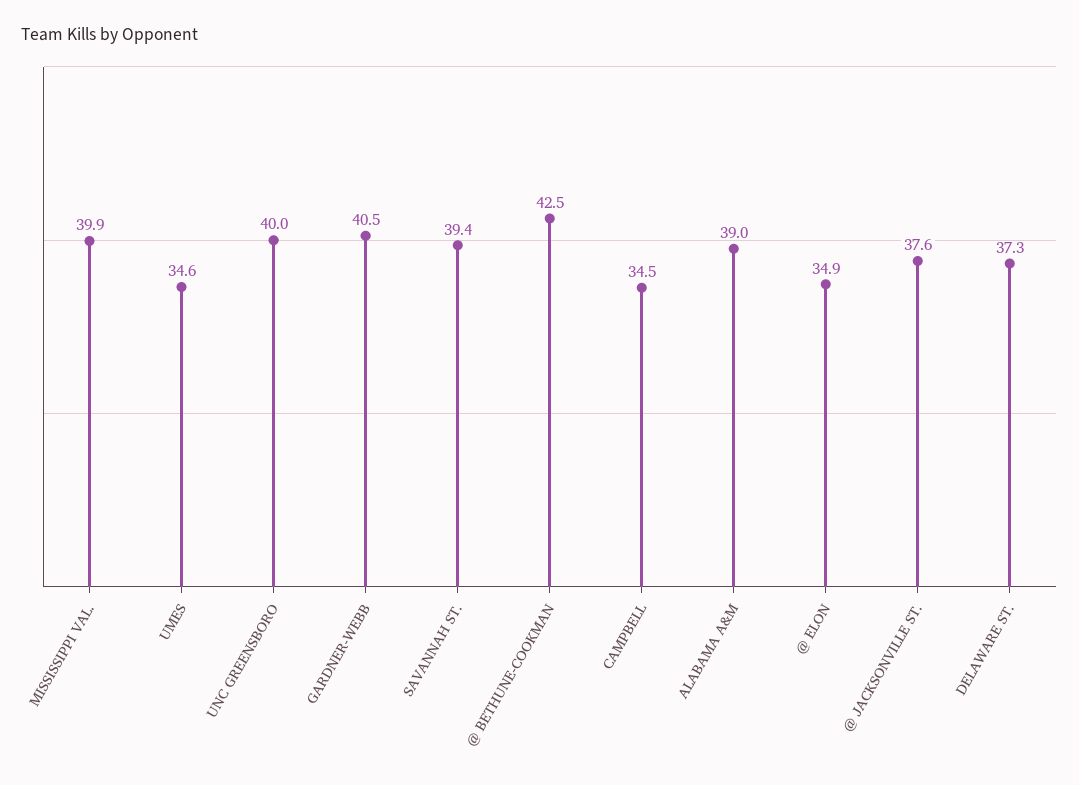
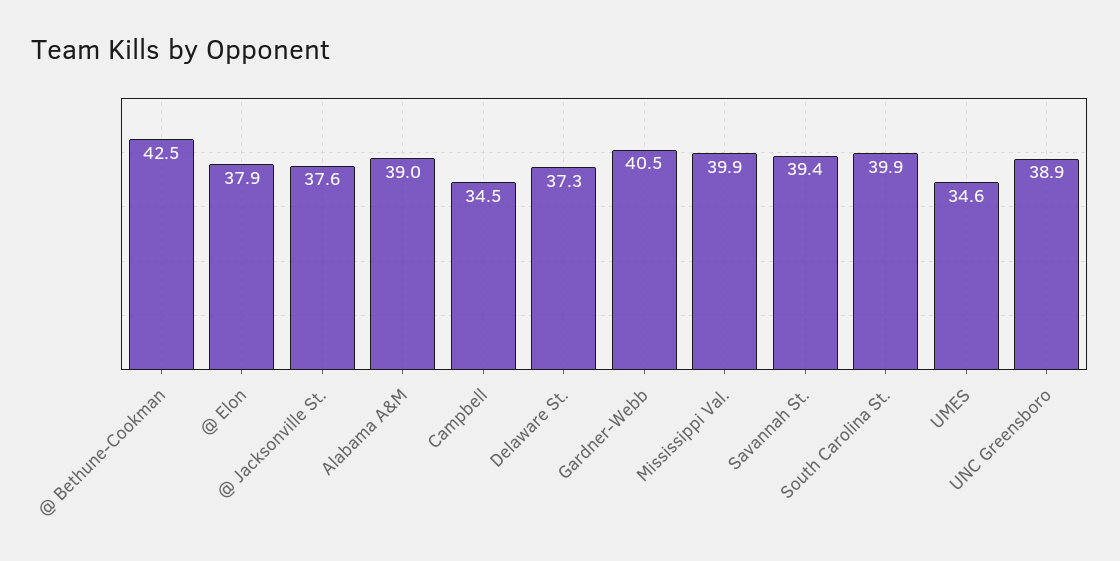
  {
    "MISSISSIPPI VAL.": 39.9,
    "UMES": 34.6,
-   "UNC GREENSBORO": 40,
+   "UNC GREENSBORO": 38.9,
    "GARDNER-WEBB": 40.5,
    "SAVANNAH ST.": 39.4,
    "@ BETHUNE-COOKMAN": 42.5,
    "CAMPBELL": 34.5,
    "ALABAMA A&M": 39,
-   "@ ELON": 34.9,
+   "@ ELON": 37.9,
    "@ JACKSONVILLE ST.": 37.6,
-   "DELAWARE ST.": 37.3
+   "DELAWARE ST.": 37.3,
+   "South Carolina St.": 39.9
  }

